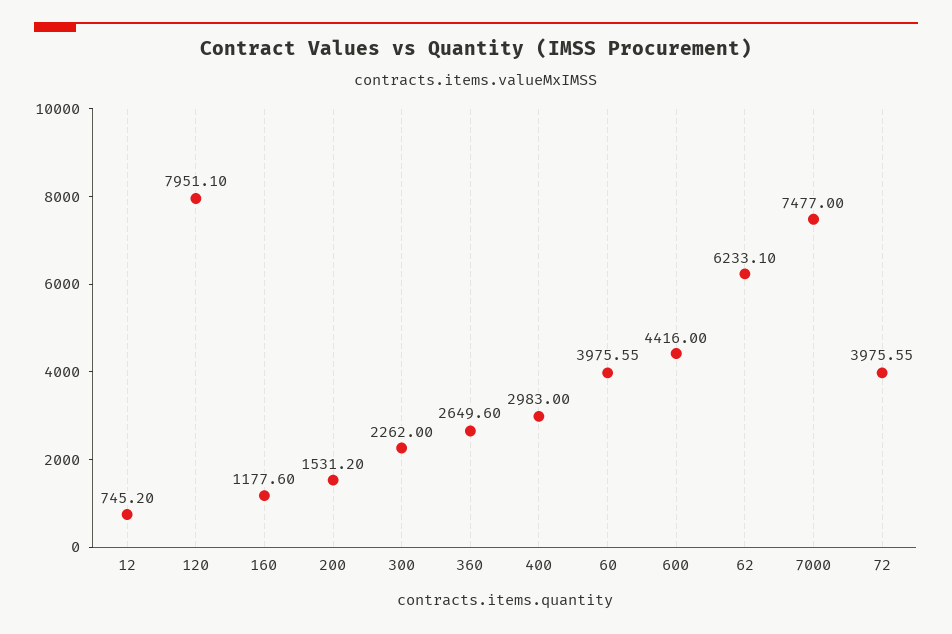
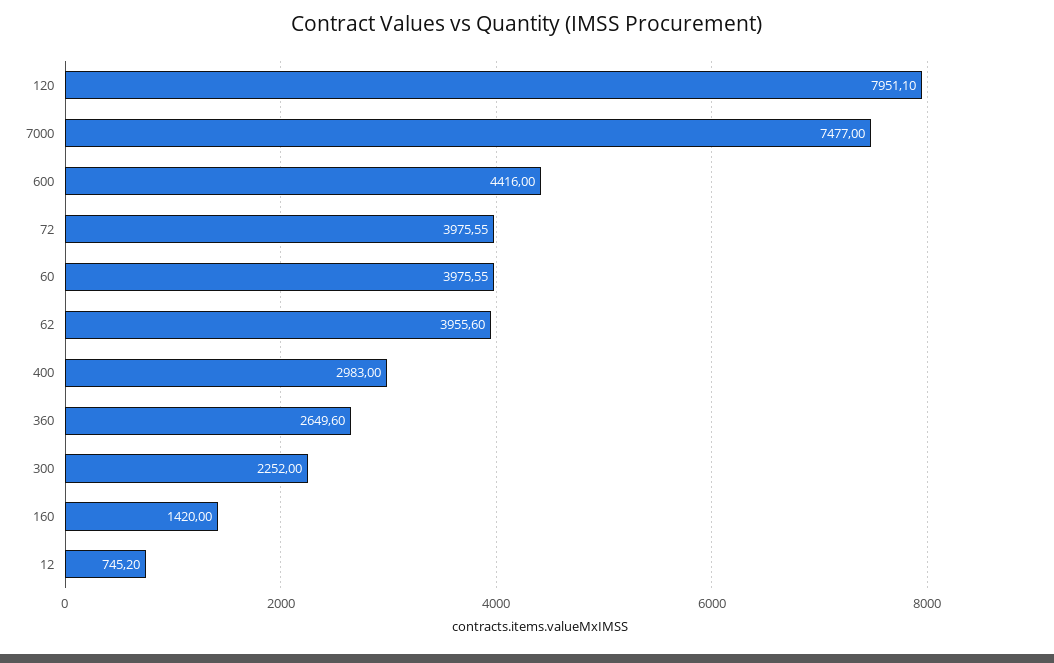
  {
    "12": 745.2,
    "120": 7951.1,
-   "160": 1177.6,
+   "160": 1420,
-   "200": 1531.2,
-   "300": 2262,
+   "300": 2252,
    "360": 2649.6,
    "400": 2983,
    "60": 3975.55,
    "600": 4416,
-   "62": 6233.1,
+   "62": 3955.6,
    "7000": 7477,
    "72": 3975.55
  }

